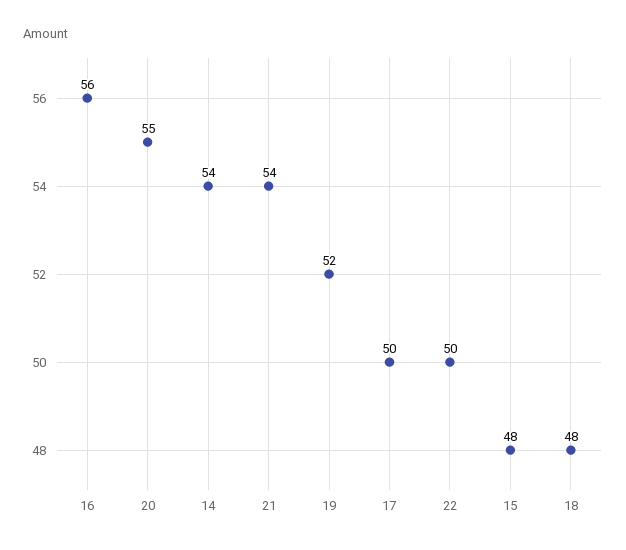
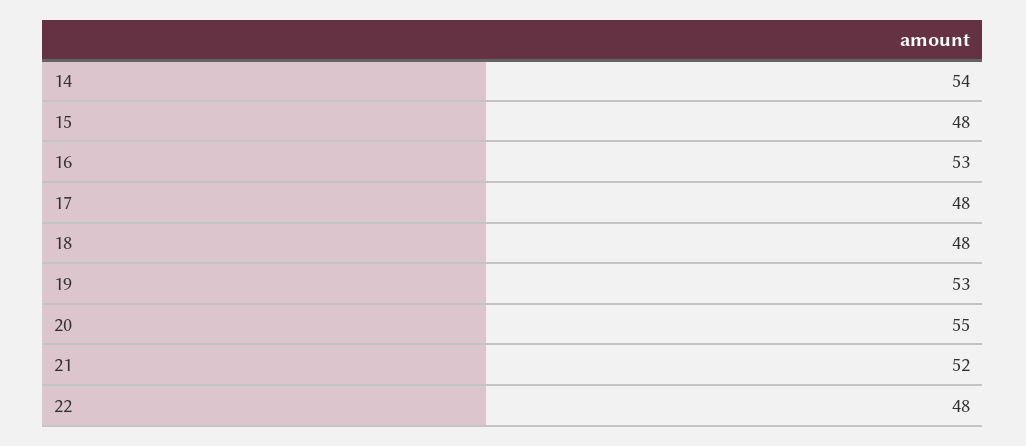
  {
-   "16": 56,
+   "16": 53,
    "20": 55,
    "14": 54,
-   "21": 54,
+   "21": 52,
-   "19": 52,
+   "19": 53,
-   "17": 50,
+   "17": 48,
-   "22": 50,
+   "22": 48,
    "15": 48,
    "18": 48
  }

